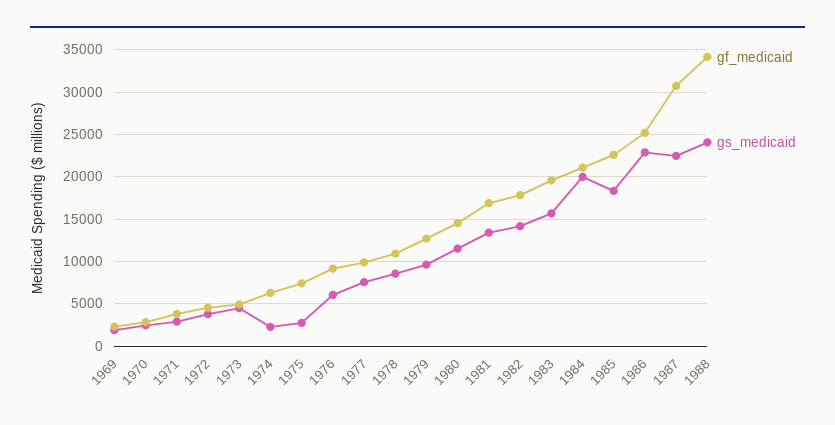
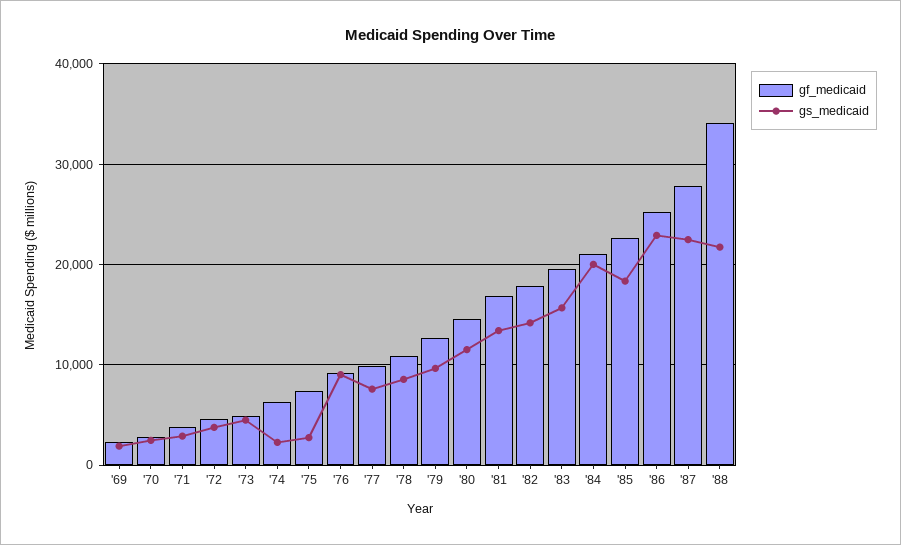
  {
    "gf_medicaid": {
      "1969": 2000,
      "1970": 3000,
      "1971": 4000,
      "1972": 5000,
      "1973": 5000,
      "1974": 6000,
      "1975": 7000,
      "1976": 9000,
      "1977": 10000,
      "1978": 11000,
      "1979": 13000,
      "1980": 15000,
      "1981": 17000,
      "1982": 18000,
      "1983": 20000,
      "1984": 21000,
      "1985": 23000,
      "1986": 25000,
-     "1987": 31000,
+     "1987": 28000,
      "1988": 34000
    },
    "gs_medicaid": {
      "1969": 2000,
      "1970": 2000,
      "1971": 3000,
      "1972": 4000,
      "1973": 4000,
      "1974": 2000,
      "1975": 3000,
-     "1976": 6000,
+     "1976": 9000,
      "1977": 8000,
      "1978": 9000,
      "1979": 10000,
      "1980": 12000,
      "1981": 13000,
      "1982": 14000,
      "1983": 16000,
      "1984": 20000,
      "1985": 18000,
      "1986": 23000,
      "1987": 22000,
-     "1988": 24000
+     "1988": 22000
    }
  }

